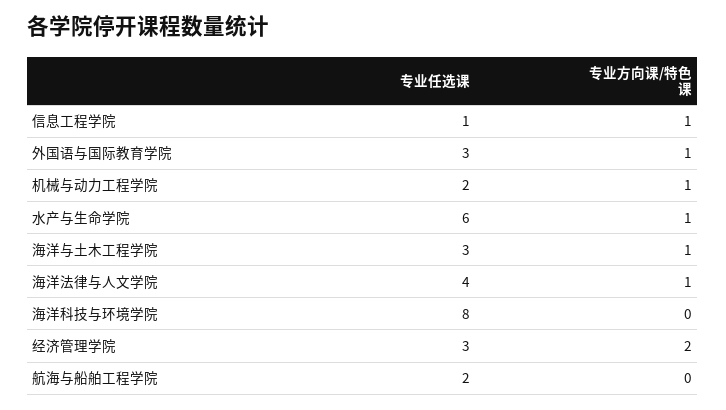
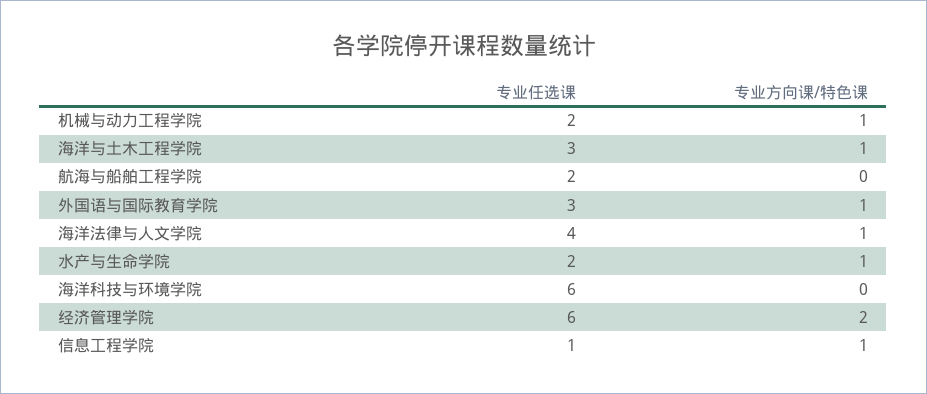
  {
    "专业任选课": {
      "信息工程学院": 1,
      "外国语与国际教育学院": 3,
      "机械与动力工程学院": 2,
-     "水产与生命学院": 6,
+     "水产与生命学院": 2,
      "海洋与土木工程学院": 3,
      "海洋法律与人文学院": 4,
-     "海洋科技与环境学院": 8,
+     "海洋科技与环境学院": 6,
-     "经济管理学院": 3,
+     "经济管理学院": 6,
      "航海与船舶工程学院": 2
    },
    "专业方向课/特色课": {
      "信息工程学院": 1,
      "外国语与国际教育学院": 1,
      "机械与动力工程学院": 1,
      "水产与生命学院": 1,
      "海洋与土木工程学院": 1,
      "海洋法律与人文学院": 1,
      "海洋科技与环境学院": 0,
      "经济管理学院": 2,
      "航海与船舶工程学院": 0
    }
  }

